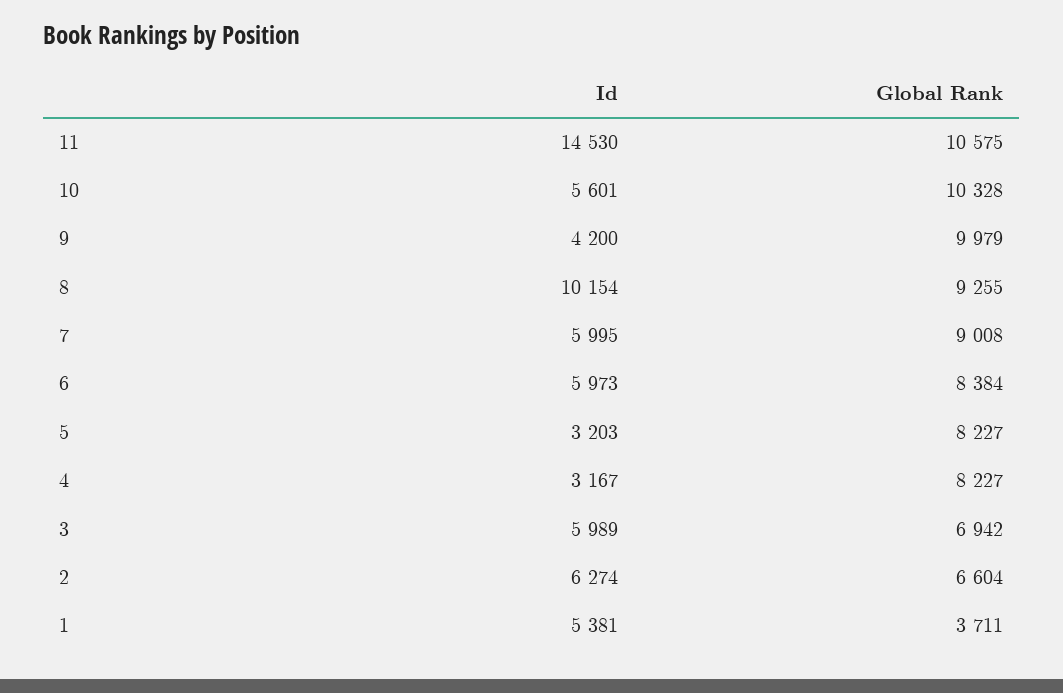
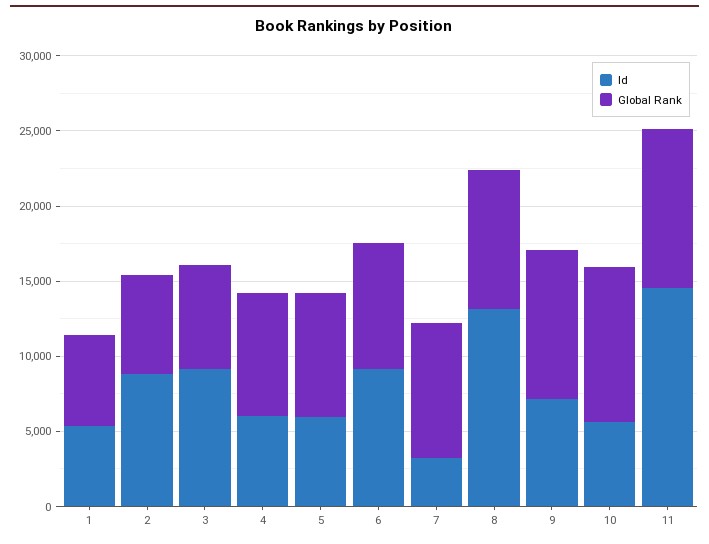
  {
    "Id": {
      "11": 14530,
      "10": 5601,
-     "9": 4200,
+     "9": 7000,
-     "8": 10154,
+     "8": 13000,
-     "7": 5995,
+     "7": 3000,
-     "6": 5973,
+     "6": 9000,
-     "5": 3203,
+     "5": 6000,
-     "4": 3167,
+     "4": 6000,
-     "3": 5989,
+     "3": 9000,
-     "2": 6274,
+     "2": 9000,
      "1": 5381
    },
    "Global Rank": {
      "11": 10575,
      "10": 10328,
      "9": 9979,
      "8": 9255,
      "7": 9008,
      "6": 8384,
      "5": 8227,
      "4": 8227,
      "3": 6942,
      "2": 6604,
-     "1": 3711
+     "1": 6000
    }
  }

